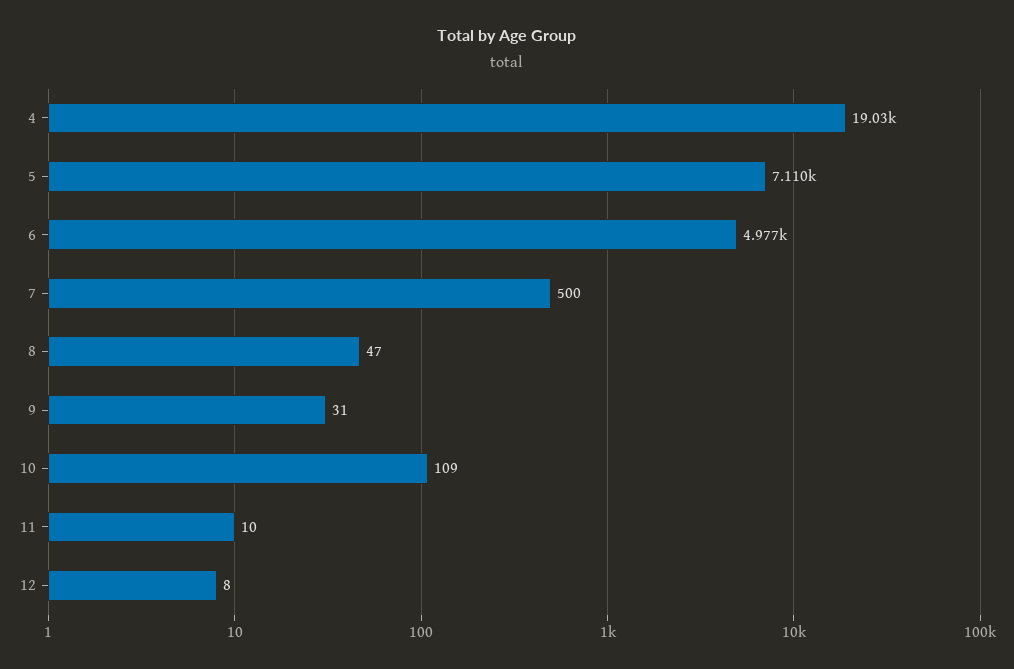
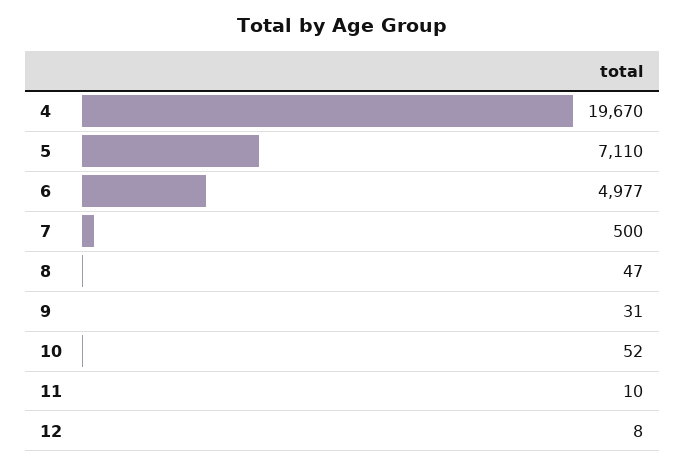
  {
-   "4": 19030,
+   "4": 19670,
    "5": 7110,
    "6": 4977,
    "7": 500,
    "8": 47,
    "9": 31,
-   "10": 109,
+   "10": 52,
    "11": 10,
    "12": 8
  }

